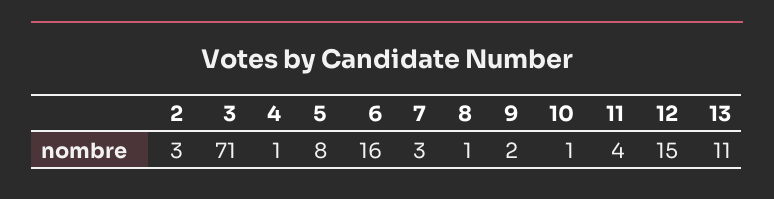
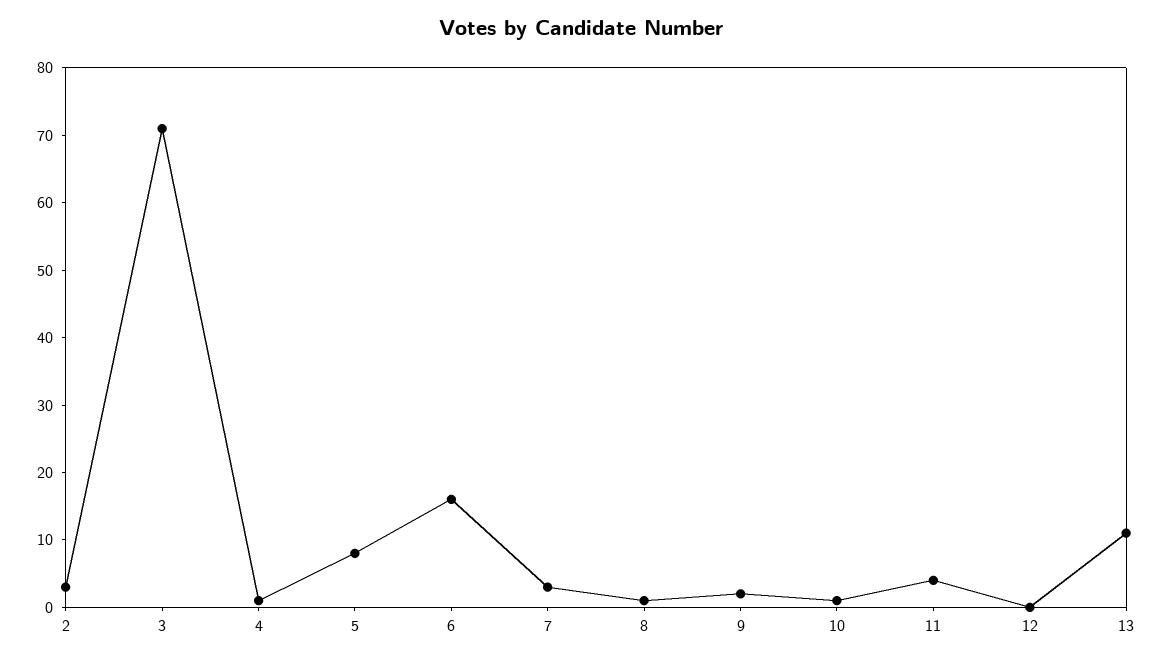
  {
    "2": 3,
    "3": 71,
    "4": 1,
    "5": 8,
    "6": 16,
    "7": 3,
    "8": 1,
    "9": 2,
    "10": 1,
    "11": 4,
-   "12": 15,
+   "12": 0,
    "13": 11
  }

